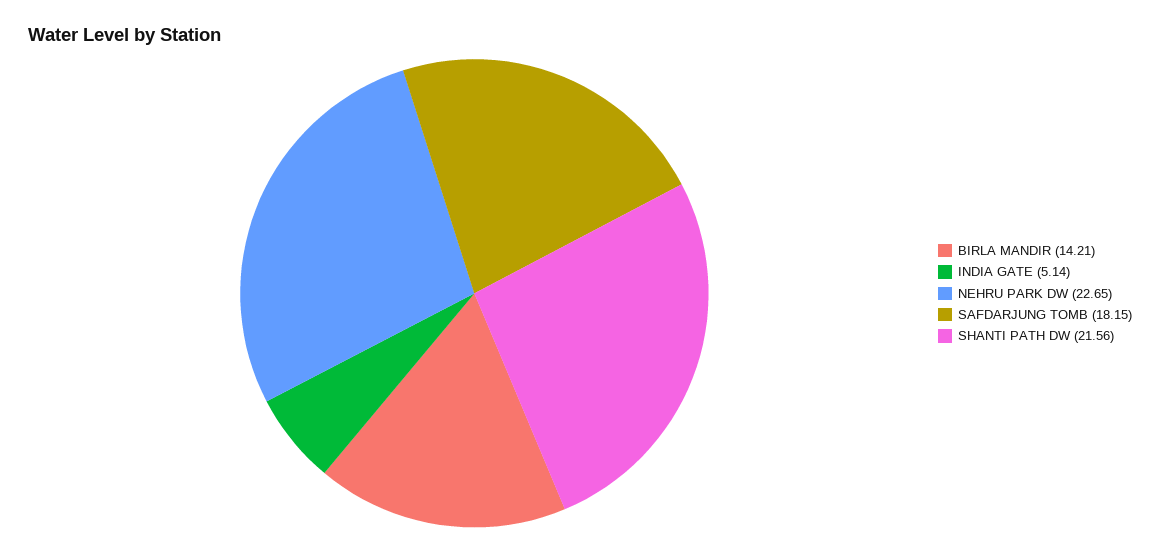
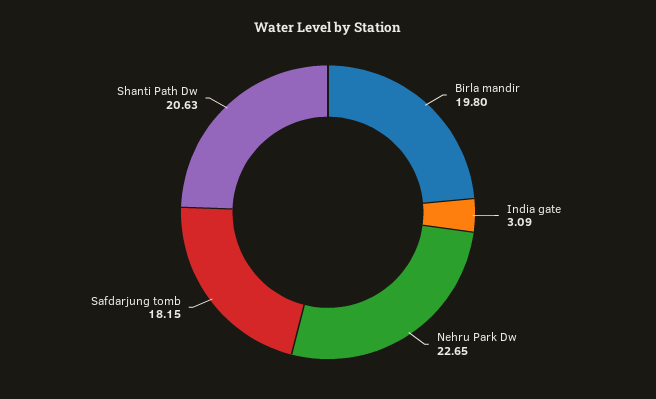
  {
-   "BIRLA MANDIR": 14.21,
+   "BIRLA MANDIR": 19.8,
-   "INDIA GATE": 5.14,
+   "INDIA GATE": 3.09,
    "NEHRU PARK DW": 22.65,
    "SAFDARJUNG TOMB": 18.15,
-   "SHANTI PATH DW": 21.56
+   "SHANTI PATH DW": 20.63
  }

